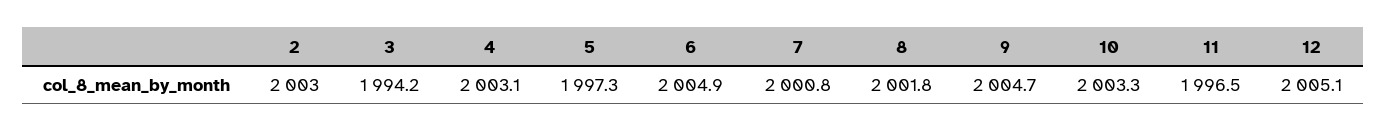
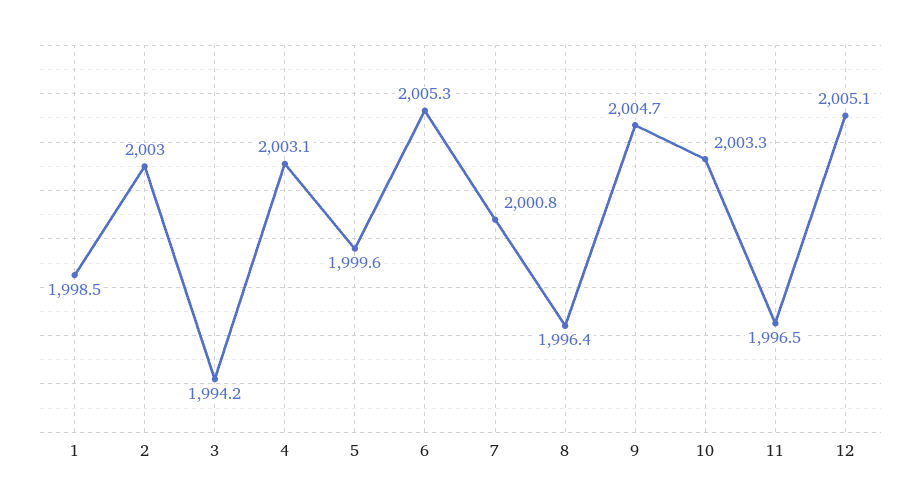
  {
    "2": 2003,
    "3": 1994.2,
    "4": 2003.1,
-   "5": 1997.3,
+   "5": 1999.6,
-   "6": 2004.9,
+   "6": 2005.3,
    "7": 2000.8,
-   "8": 2001.8,
+   "8": 1996.4,
    "9": 2004.7,
    "10": 2003.3,
    "11": 1996.5,
-   "12": 2005.1
+   "12": 2005.1,
+   "1": 1998.5
  }

